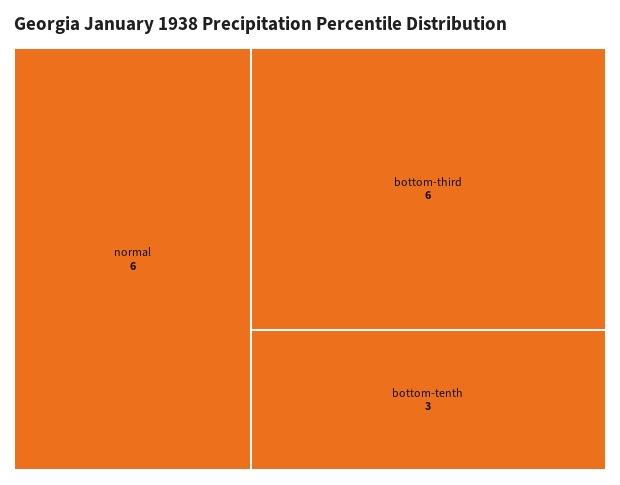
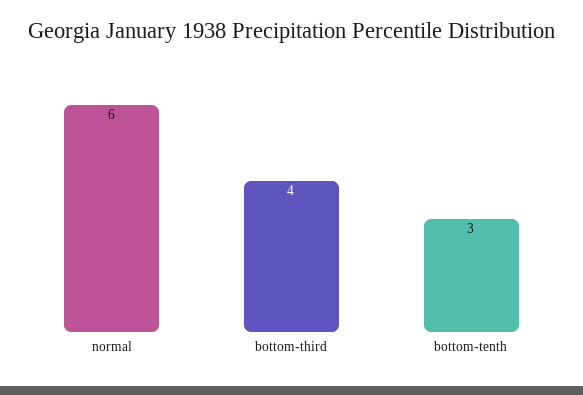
  {
    "normal": 6,
-   "bottom-third": 6,
+   "bottom-third": 4,
    "bottom-tenth": 3
  }

